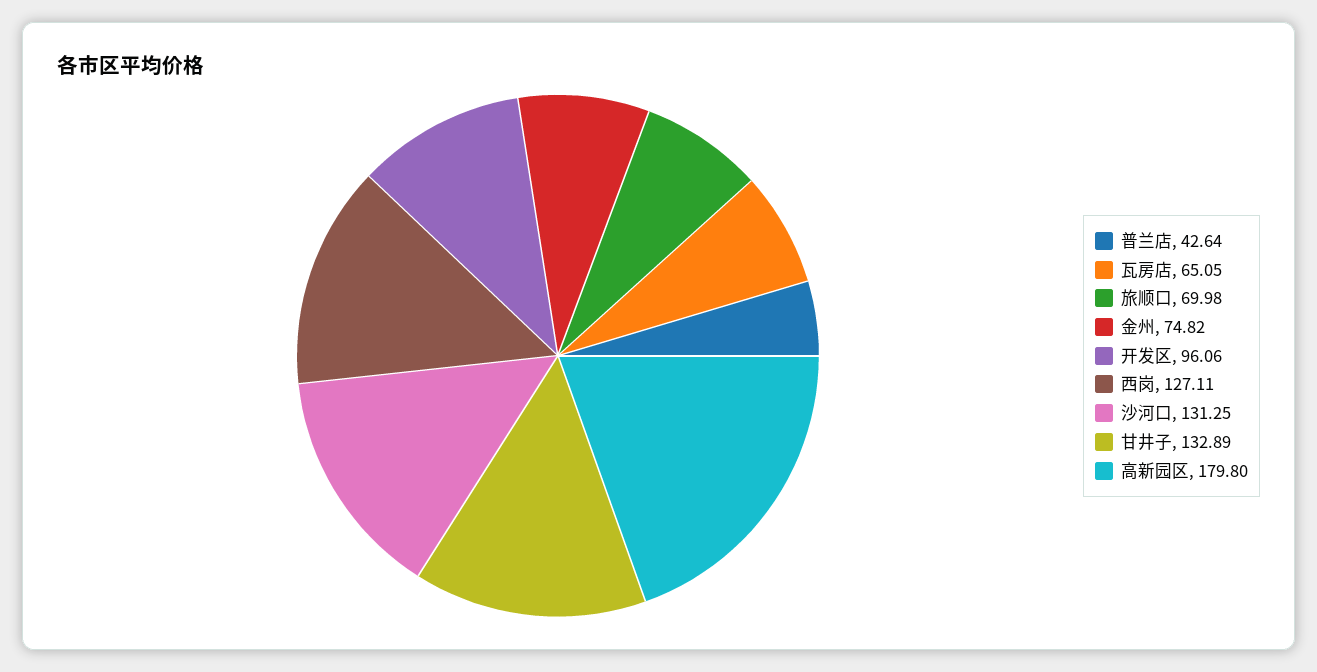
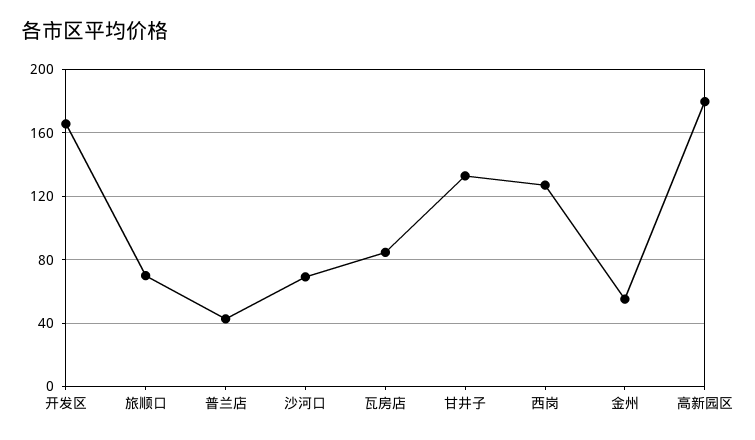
  {
    "普兰店": 42.64,
-   "瓦房店": 65.05,
+   "瓦房店": 85,
    "旅顺口": 69.98,
-   "金州": 74.82,
+   "金州": 55,
-   "开发区": 96.06,
+   "开发区": 165,
    "西岗": 127.11,
-   "沙河口": 131.25,
+   "沙河口": 70,
    "甘井子": 132.89,
    "高新园区": 179.8
  }

